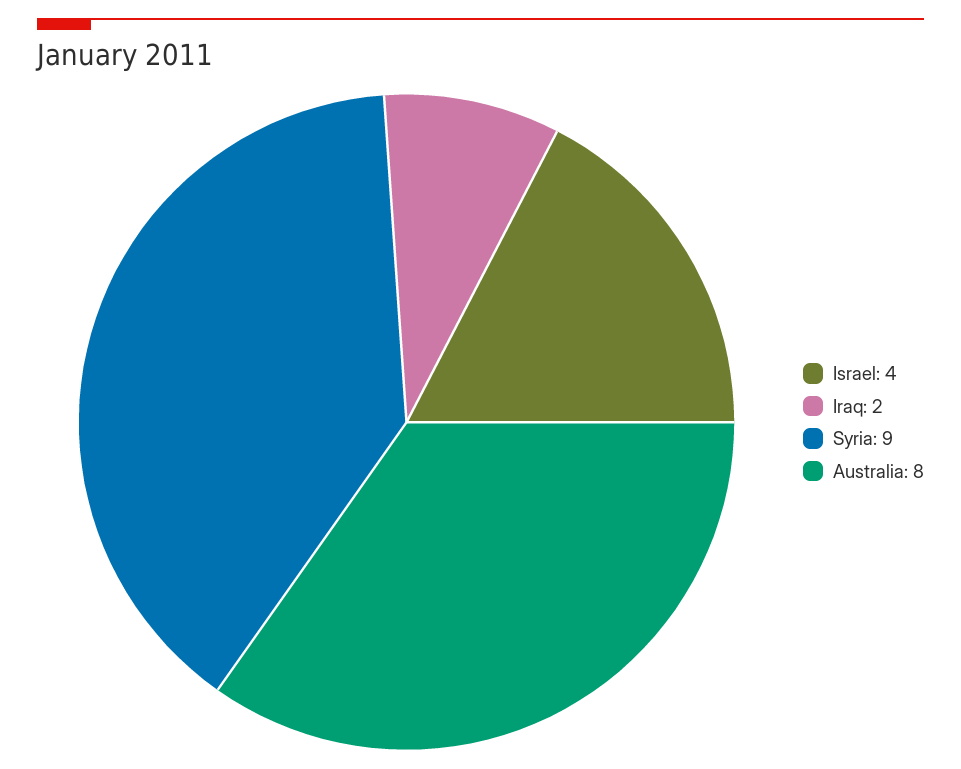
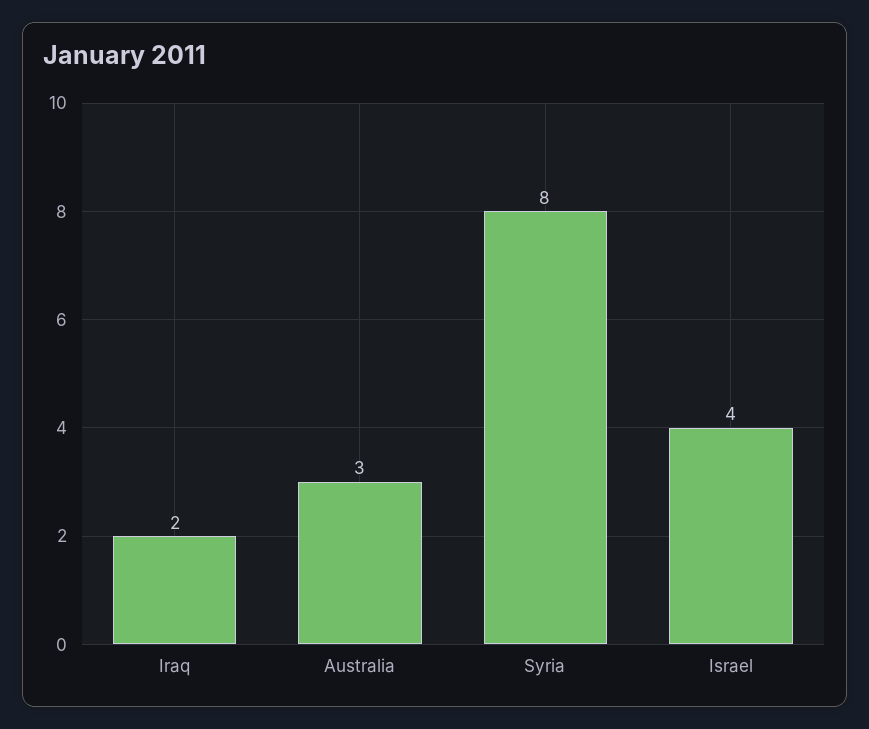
  {
    "Israel": 4,
    "Iraq": 2,
-   "Syria": 9,
+   "Syria": 8,
-   "Australia": 8
+   "Australia": 3
  }

